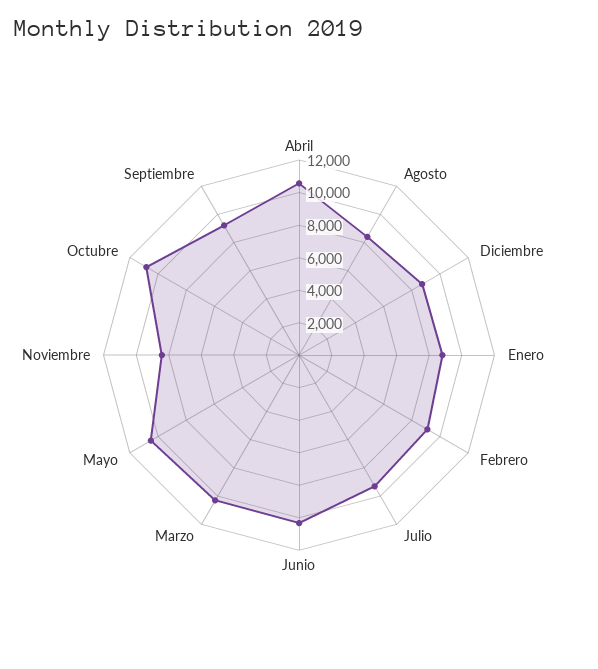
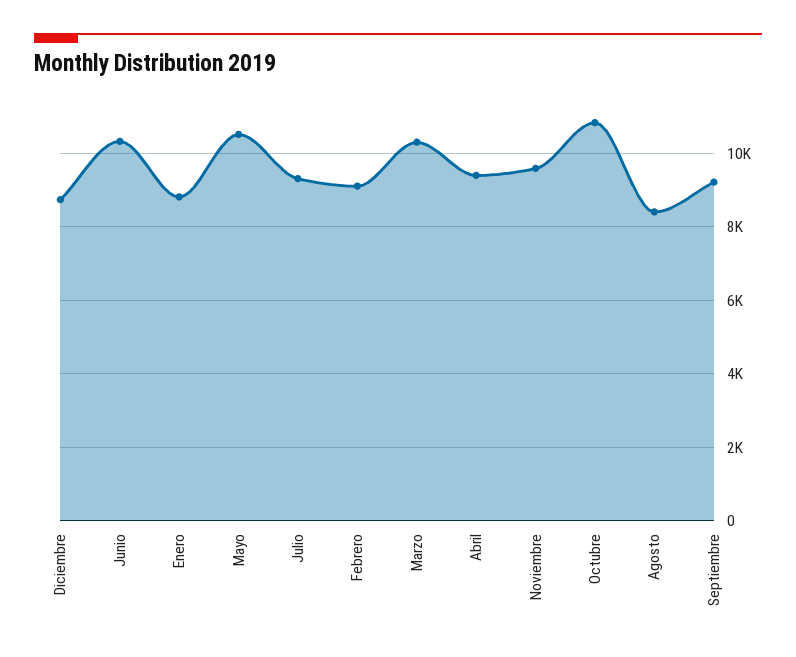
  {
-   "Abril": 10500,
+   "Abril": 9400,
    "Agosto": 8400,
    "Diciembre": 8800,
    "Enero": 8800,
    "Febrero": 9200,
    "Julio": 9400,
    "Junio": 10400,
    "Marzo": 10200,
    "Mayo": 10600,
-   "Noviembre": 8500,
+   "Noviembre": 9600,
    "Octubre": 10800,
    "Septiembre": 9200
  }

